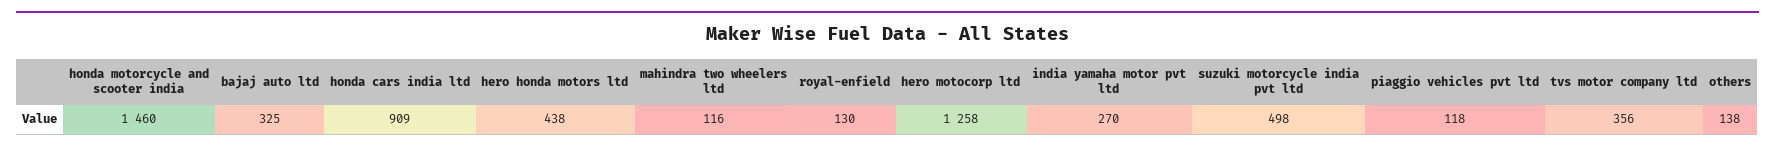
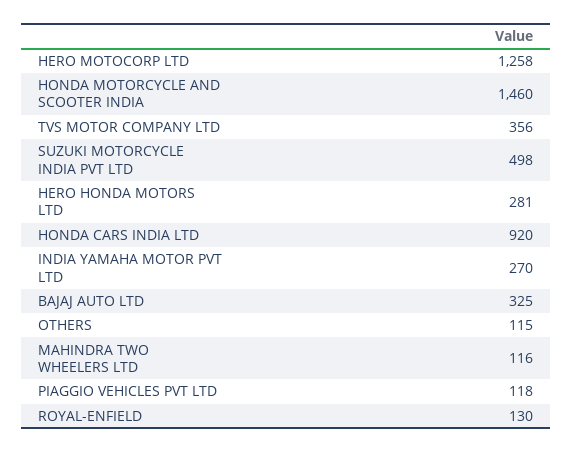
  {
    "honda motorcycle and scooter india": 1460,
    "bajaj auto ltd": 325,
-   "honda cars india ltd": 909,
+   "honda cars india ltd": 920,
-   "hero honda motors ltd": 438,
+   "hero honda motors ltd": 281,
    "mahindra two wheelers ltd": 116,
    "royal-enfield": 130,
    "hero motocorp ltd": 1258,
    "india yamaha motor pvt ltd": 270,
    "suzuki motorcycle india pvt ltd": 498,
    "piaggio vehicles pvt ltd": 118,
    "tvs motor company ltd": 356,
-   "others": 138
+   "others": 115
  }

